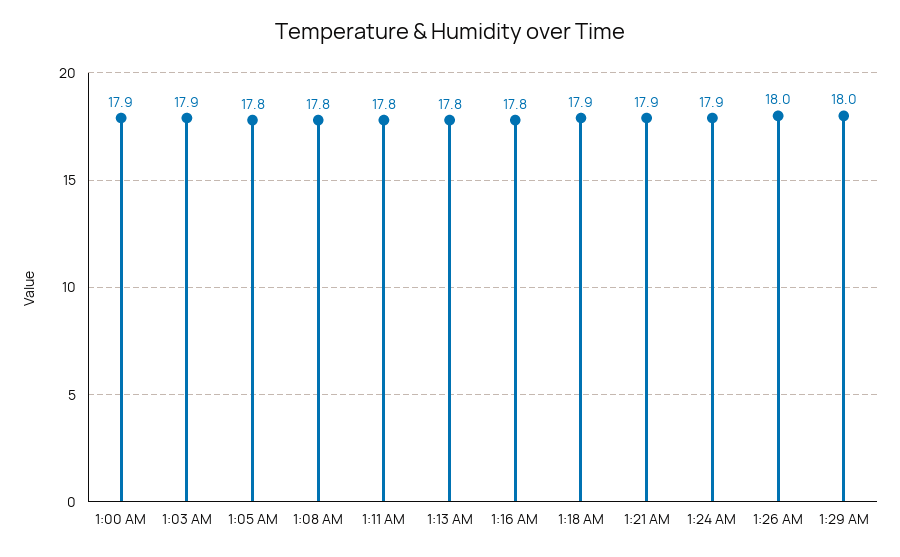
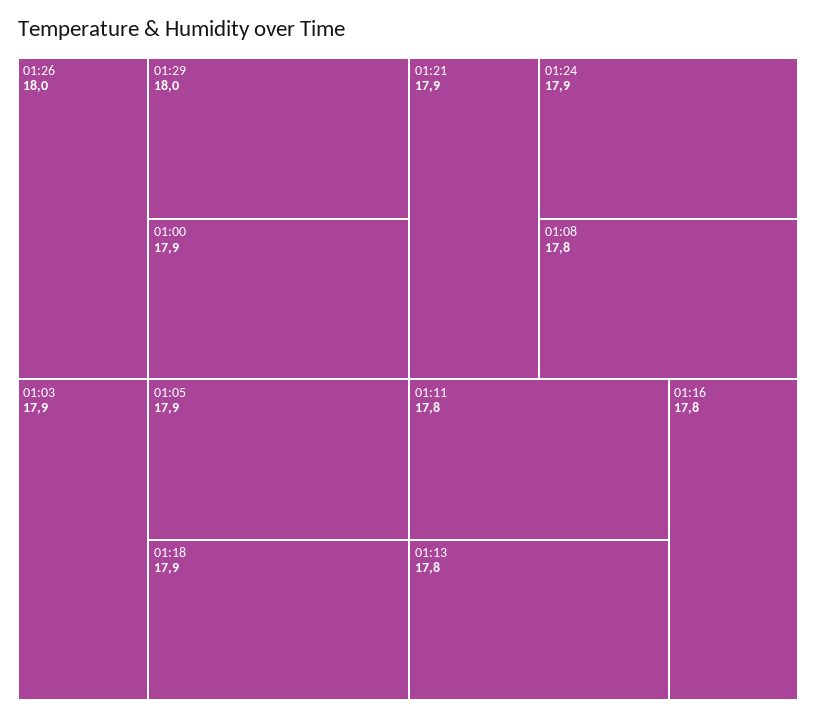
  {
    "1:00 AM": 17.9,
    "1:03 AM": 17.9,
-   "1:05 AM": 17.8,
+   "1:05 AM": 17.9,
    "1:08 AM": 17.8,
    "1:11 AM": 17.8,
    "1:13 AM": 17.8,
    "1:16 AM": 17.8,
    "1:18 AM": 17.9,
    "1:21 AM": 17.9,
    "1:24 AM": 17.9,
    "1:26 AM": 18,
    "1:29 AM": 18
  }

